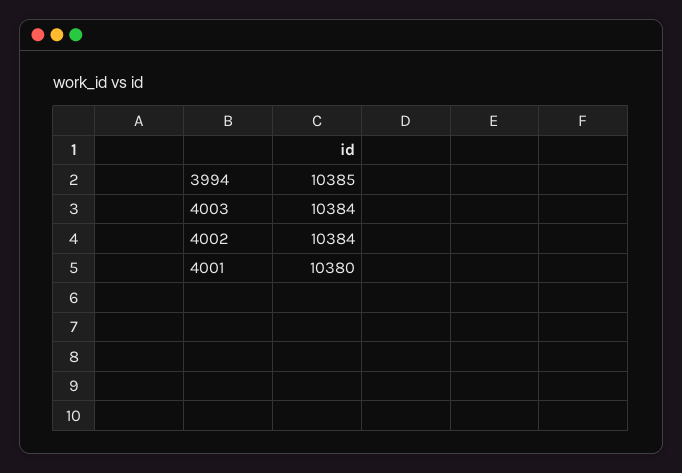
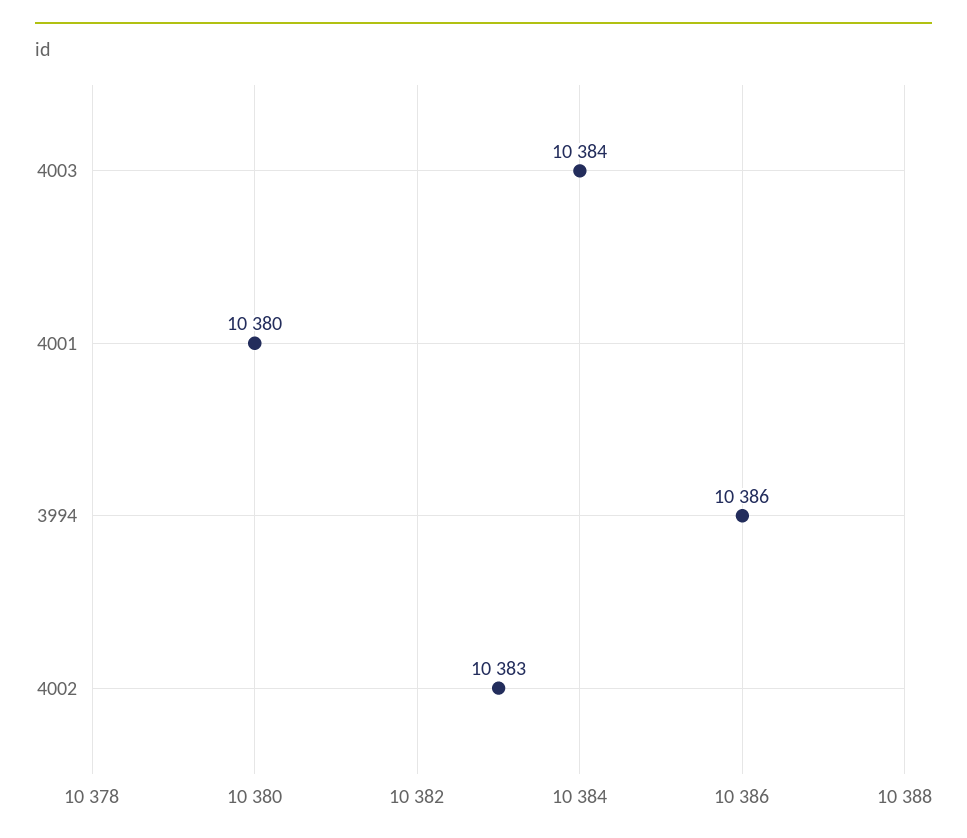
  {
-   "3994": 10385,
+   "3994": 10386,
    "4003": 10384,
-   "4002": 10384,
+   "4002": 10383,
    "4001": 10380
  }

